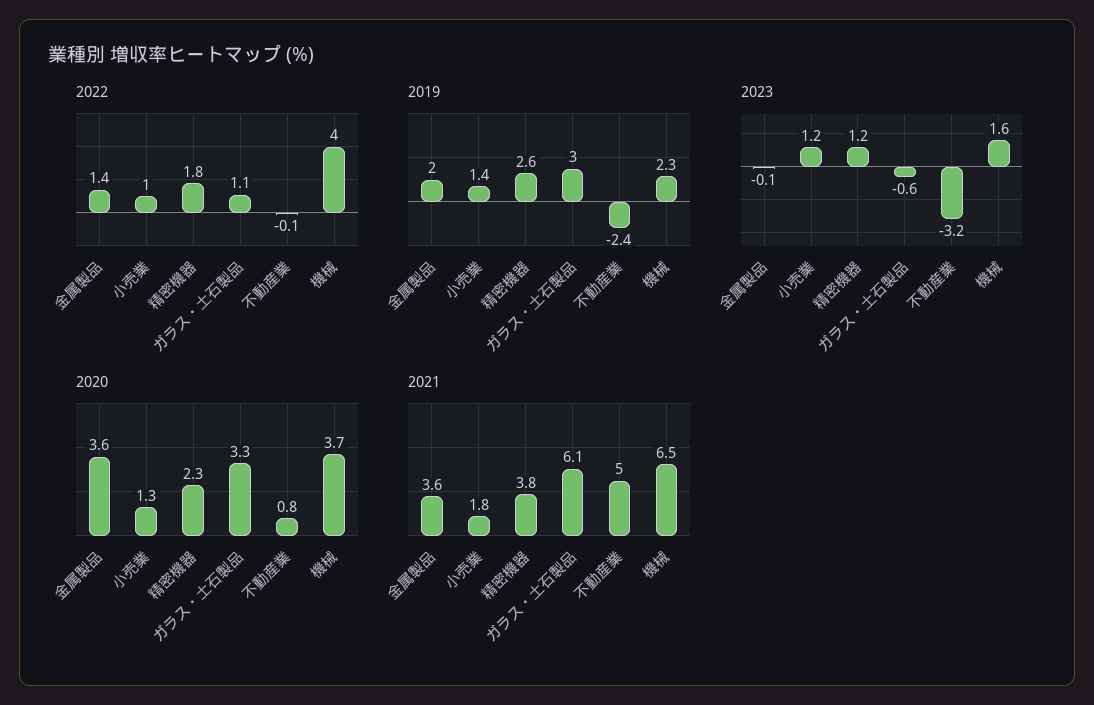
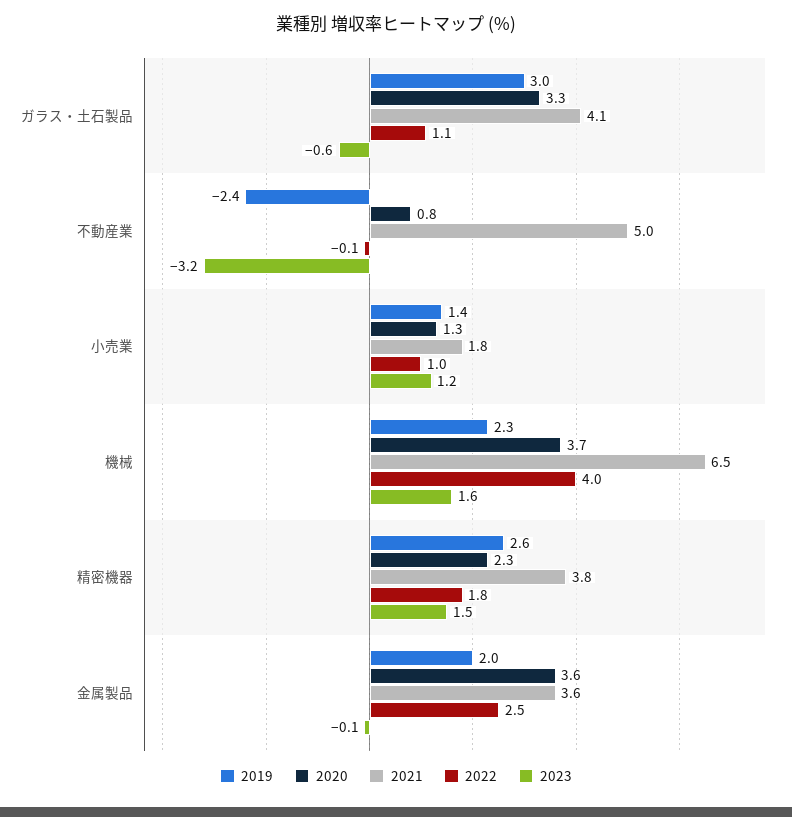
  {
    "2022": {
-     "金属製品": 1.4,
+     "金属製品": 2.5,
      "小売業": 1,
      "精密機器": 1.8,
      "ガラス・土石製品": 1.1,
      "不動産業": -0.1,
      "機械": 4
    },
    "2019": {
      "金属製品": 2,
      "小売業": 1.4,
      "精密機器": 2.6,
      "ガラス・土石製品": 3,
      "不動産業": -2.4,
      "機械": 2.3
    },
    "2023": {
      "金属製品": -0.1,
      "小売業": 1.2,
-     "精密機器": 1.2,
+     "精密機器": 1.5,
      "ガラス・土石製品": -0.6,
      "不動産業": -3.2,
      "機械": 1.6
    },
    "2020": {
      "金属製品": 3.6,
      "小売業": 1.3,
      "精密機器": 2.3,
      "ガラス・土石製品": 3.3,
      "不動産業": 0.8,
      "機械": 3.7
    },
    "2021": {
      "金属製品": 3.6,
      "小売業": 1.8,
      "精密機器": 3.8,
-     "ガラス・土石製品": 6.1,
+     "ガラス・土石製品": 4.1,
      "不動産業": 5,
      "機械": 6.5
    }
  }

